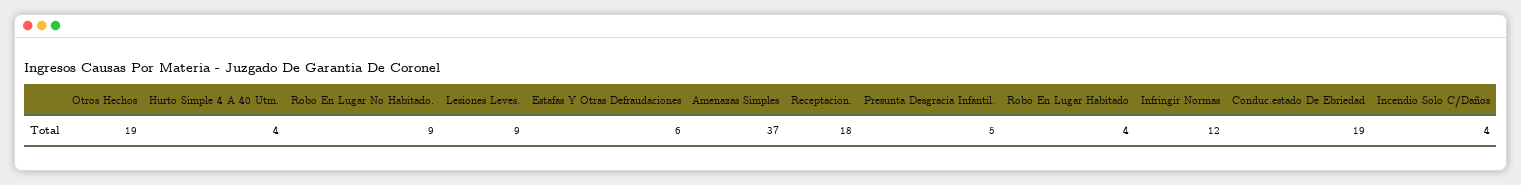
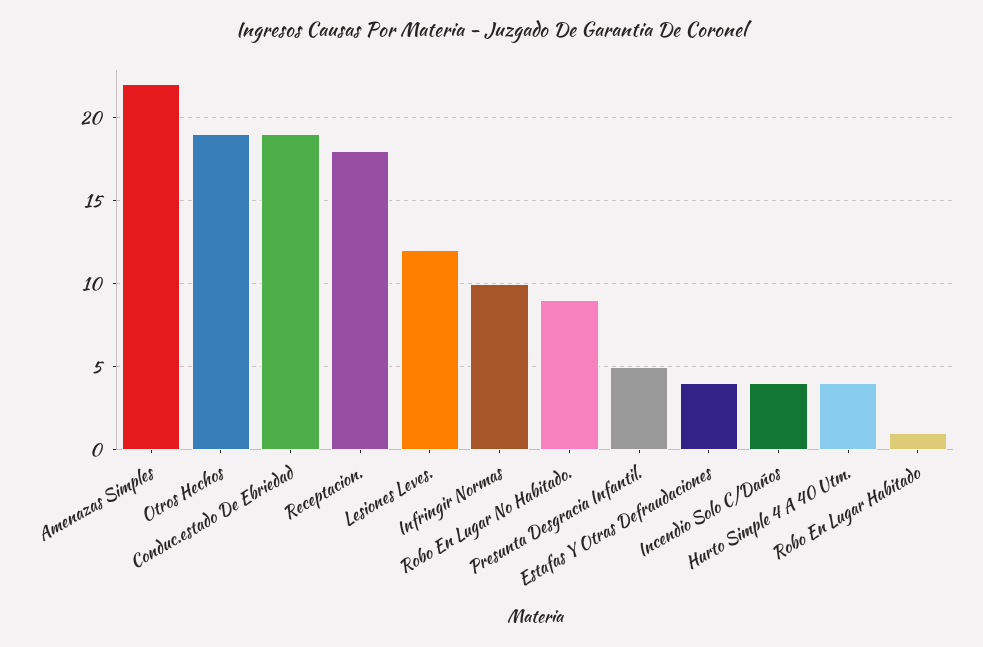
  {
    "Otros Hechos": 19,
    "Hurto Simple 4 A 40 Utm.": 4,
    "Robo En Lugar No Habitado.": 9,
-   "Lesiones Leves.": 9,
+   "Lesiones Leves.": 12,
-   "Estafas Y Otras Defraudaciones": 6,
+   "Estafas Y Otras Defraudaciones": 4,
-   "Amenazas Simples": 37,
+   "Amenazas Simples": 22,
    "Receptacion.": 18,
    "Presunta Desgracia Infantil.": 5,
-   "Robo En Lugar Habitado": 4,
+   "Robo En Lugar Habitado": 1,
-   "Infringir Normas": 12,
+   "Infringir Normas": 10,
    "Conduc.estado De Ebriedad": 19,
    "Incendio Solo C/Daños": 4
  }

